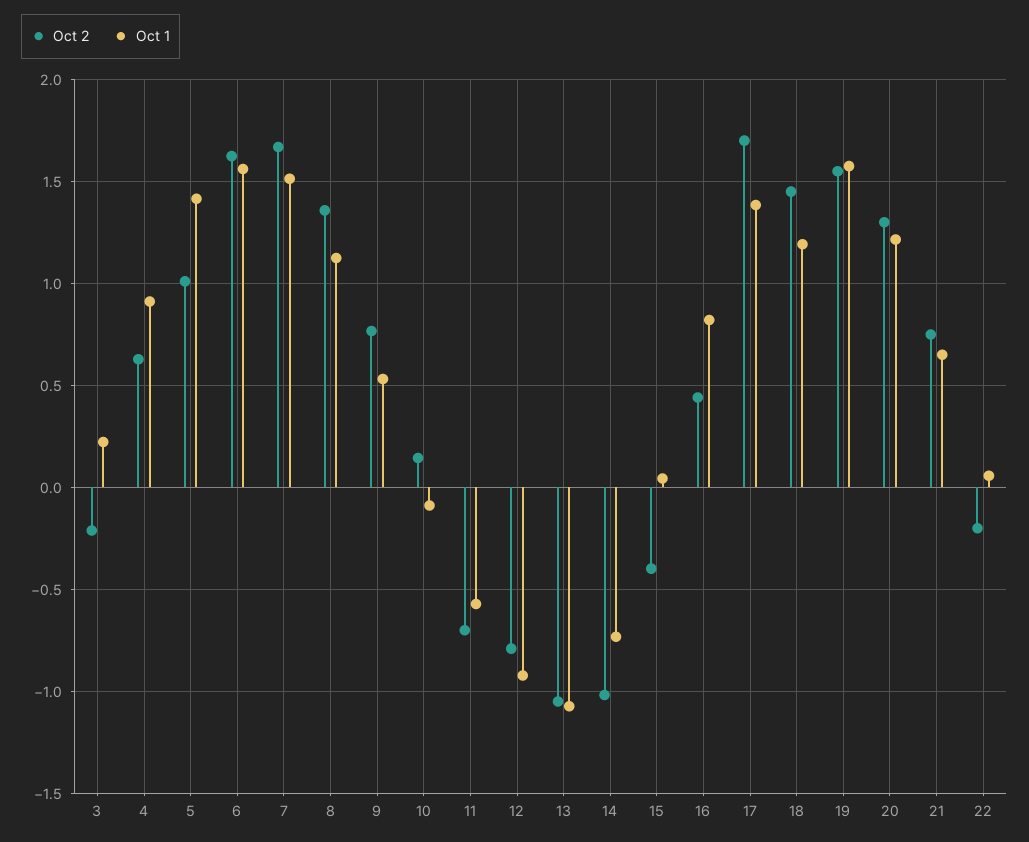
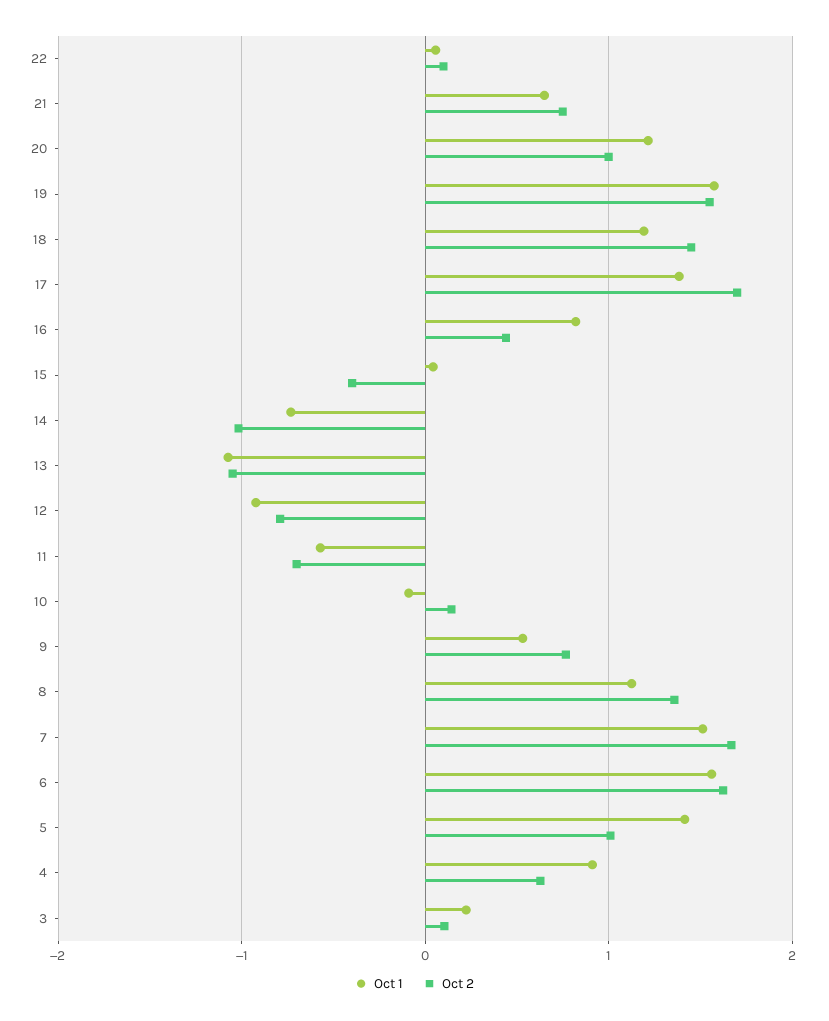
  {
    "Oct 2": {
-     "3": -0.2,
+     "3": 0.1,
      "4": 0.65,
      "5": 1,
      "6": 1.6,
      "7": 1.65,
      "8": 1.35,
      "9": 0.75,
      "10": 0.15,
      "11": -0.7,
      "12": -0.8,
      "13": -1.05,
      "14": -1,
      "15": -0.4,
      "16": 0.45,
      "17": 1.7,
      "18": 1.45,
      "19": 1.55,
-     "20": 1.3,
+     "20": 1,
      "21": 0.75,
-     "22": -0.2
+     "22": 0.1
    },
    "Oct 1": {
      "3": 0.2,
      "4": 0.9,
      "5": 1.4,
      "6": 1.55,
      "7": 1.5,
      "8": 1.15,
      "9": 0.55,
      "10": -0.1,
      "11": -0.55,
      "12": -0.9,
      "13": -1.05,
      "14": -0.75,
      "15": 0.05,
      "16": 0.8,
      "17": 1.4,
      "18": 1.2,
      "19": 1.6,
      "20": 1.2,
      "21": 0.65,
      "22": 0.05
    }
  }

